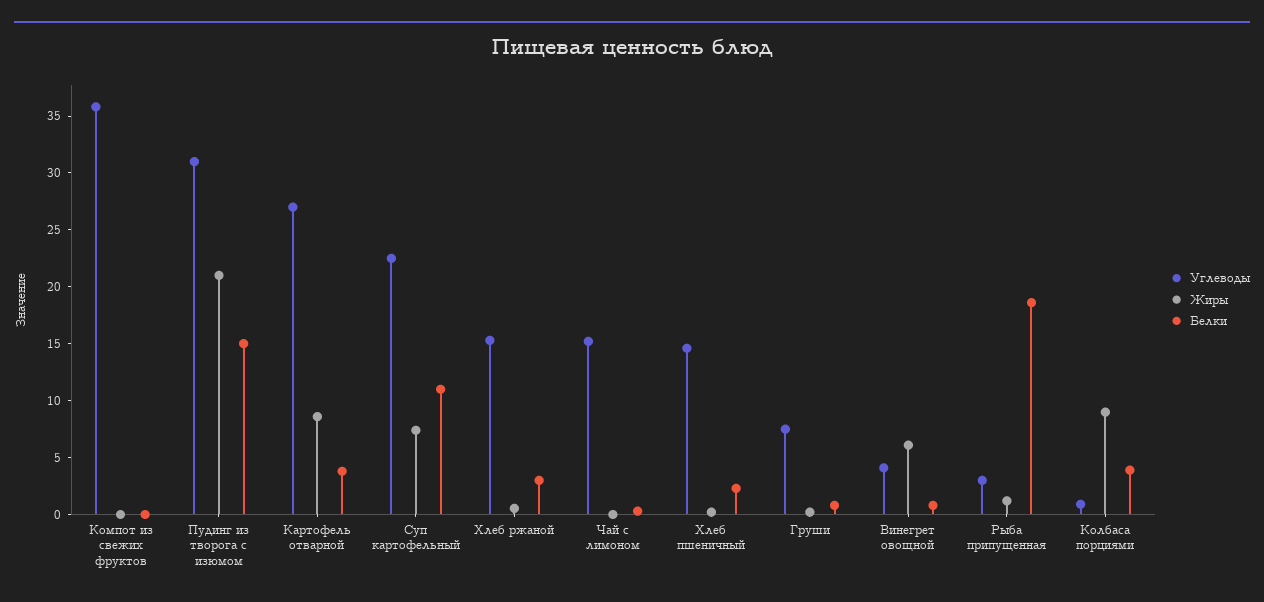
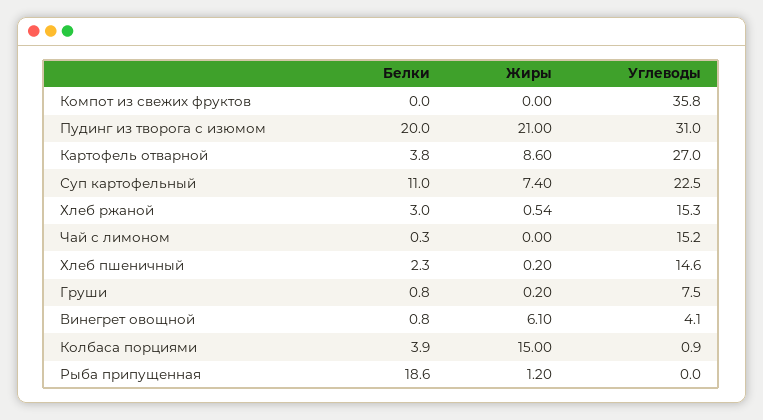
  {
    "Углеводы": {
      "Компот из свежих фруктов": 35.8,
      "Пудинг из творога с изюмом": 31,
      "Картофель отварной": 27,
      "Суп картофельный": 22.5,
      "Хлеб ржаной": 15.3,
      "Чай с лимоном": 15.2,
      "Хлеб пшеничный": 14.6,
      "Груши": 7.5,
      "Винегрет овощной": 4.1,
-     "Рыба припущенная": 3,
+     "Рыба припущенная": 0,
      "Колбаса порциями": 0.9
    },
    "Жиры": {
      "Компот из свежих фруктов": 0,
      "Пудинг из творога с изюмом": 21,
      "Картофель отварной": 8.6,
      "Суп картофельный": 7.4,
      "Хлеб ржаной": 0.54,
      "Чай с лимоном": 0,
      "Хлеб пшеничный": 0.2,
      "Груши": 0.2,
      "Винегрет овощной": 6.1,
      "Рыба припущенная": 1.2,
-     "Колбаса порциями": 9
+     "Колбаса порциями": 15
    },
    "Белки": {
      "Компот из свежих фруктов": 0,
-     "Пудинг из творога с изюмом": 15,
+     "Пудинг из творога с изюмом": 20,
      "Картофель отварной": 3.8,
      "Суп картофельный": 11,
      "Хлеб ржаной": 3,
      "Чай с лимоном": 0.3,
      "Хлеб пшеничный": 2.3,
      "Груши": 0.8,
      "Винегрет овощной": 0.8,
      "Рыба припущенная": 18.6,
      "Колбаса порциями": 3.9
    }
  }

